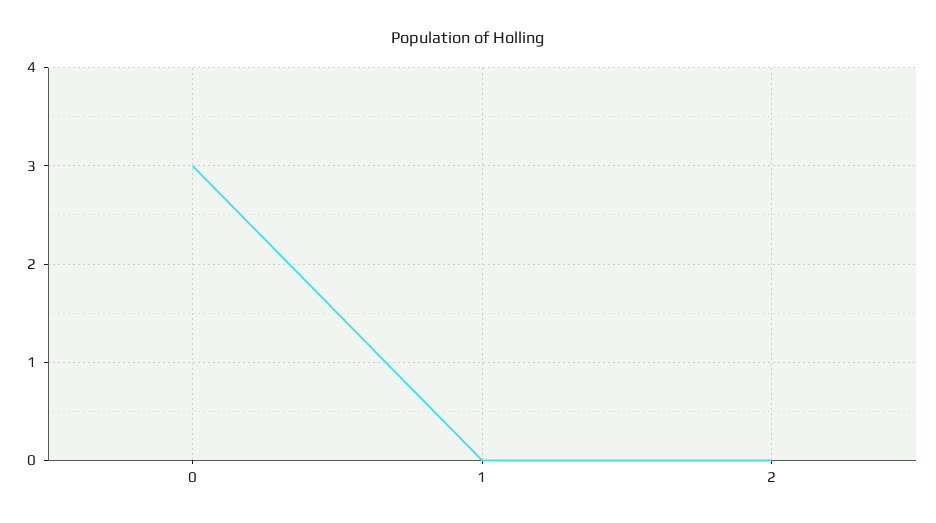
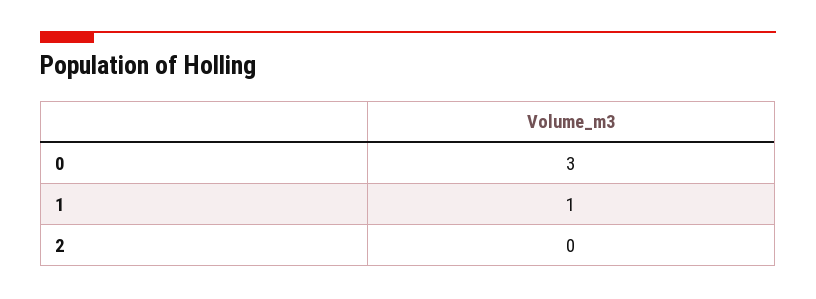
  {
    "0": 3,
-   "1": 0,
+   "1": 1,
    "2": 0
  }

